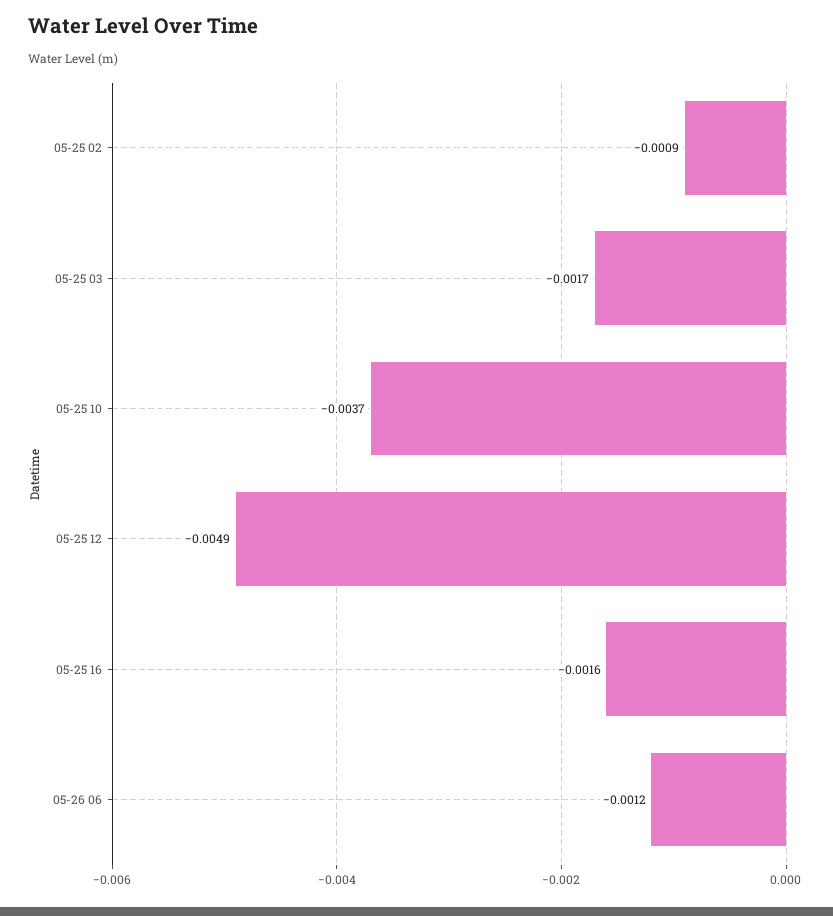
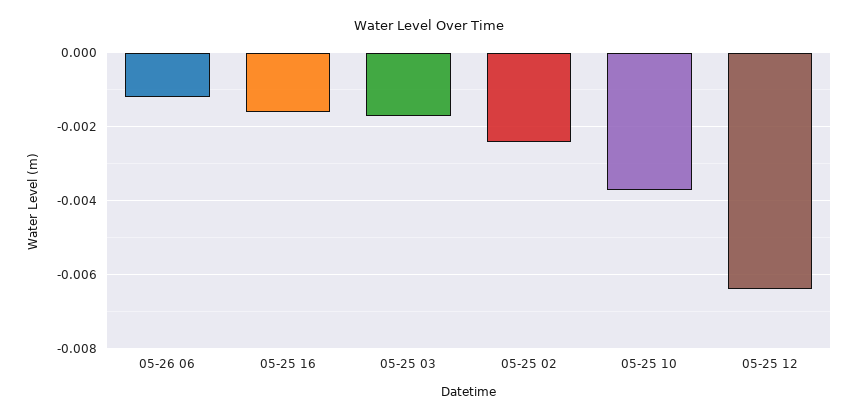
  {
-   "05-25 02": -0.0009,
+   "05-25 02": -0.0025,
    "05-25 03": -0.0017,
    "05-25 10": -0.0037,
-   "05-25 12": -0.0049,
+   "05-25 12": -0.0065,
    "05-25 16": -0.0016,
    "05-26 06": -0.0012
  }

